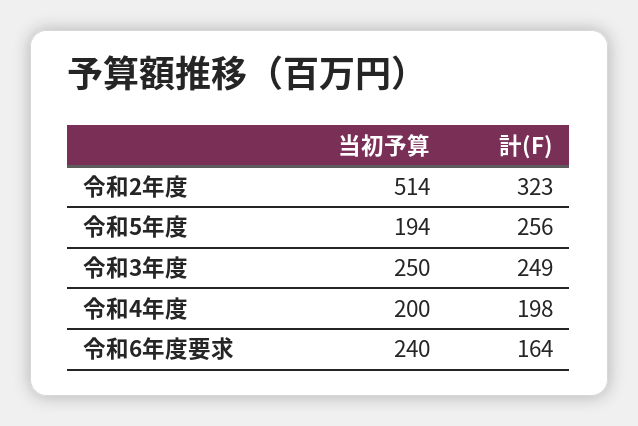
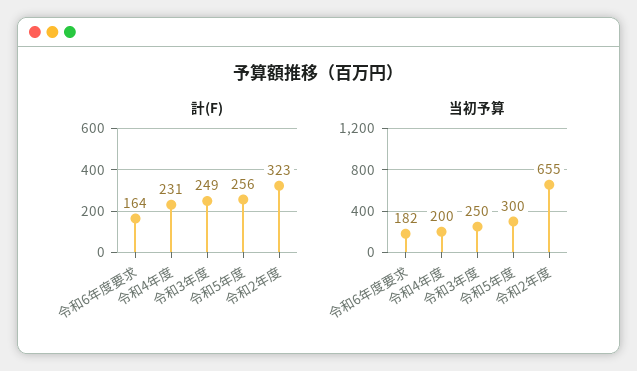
  {
    "当初予算": {
-     "令和2年度": 514,
+     "令和2年度": 655,
-     "令和5年度": 194,
+     "令和5年度": 300,
      "令和3年度": 250,
      "令和4年度": 200,
-     "令和6年度要求": 240
+     "令和6年度要求": 182
    },
    "計(F)": {
      "令和2年度": 323,
      "令和5年度": 256,
      "令和3年度": 249,
-     "令和4年度": 198,
+     "令和4年度": 231,
      "令和6年度要求": 164
    }
  }

